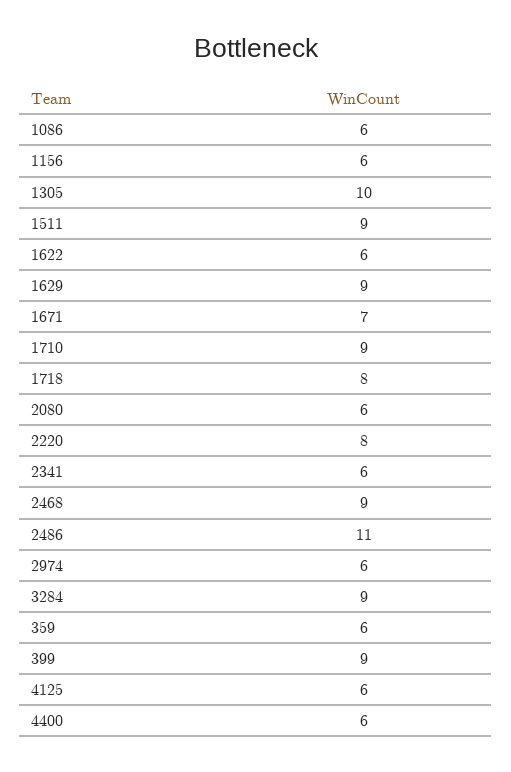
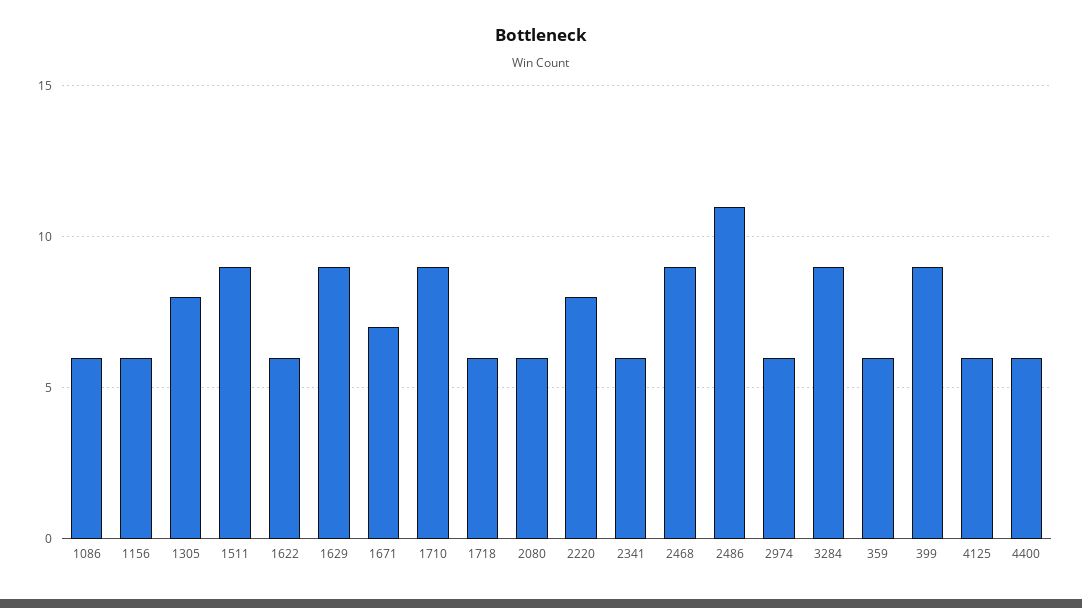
  {
    "1086": 6,
    "1156": 6,
-   "1305": 10,
+   "1305": 8,
    "1511": 9,
    "1622": 6,
    "1629": 9,
    "1671": 7,
    "1710": 9,
-   "1718": 8,
+   "1718": 6,
    "2080": 6,
    "2220": 8,
    "2341": 6,
    "2468": 9,
    "2486": 11,
    "2974": 6,
    "3284": 9,
    "359": 6,
    "399": 9,
    "4125": 6,
    "4400": 6
  }

